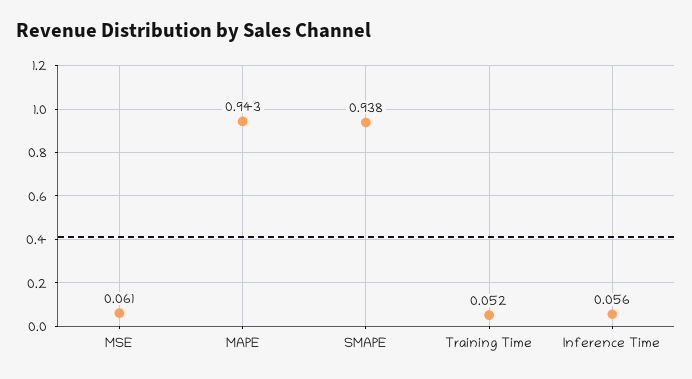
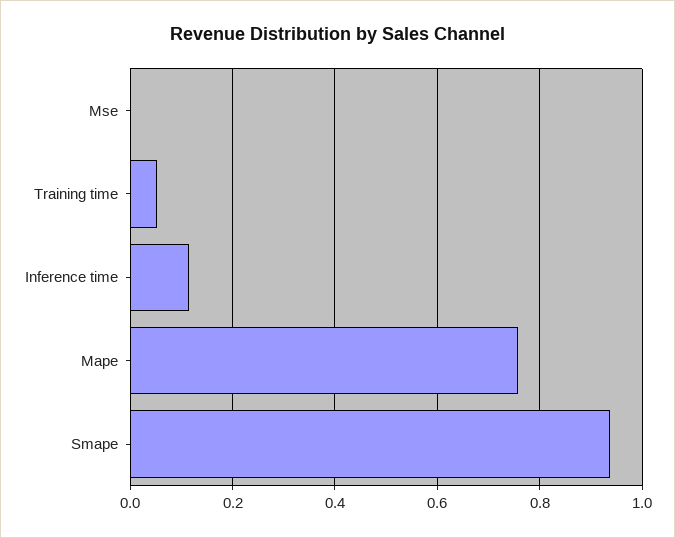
  {
-   "MSE": 0.061,
+   "MSE": 0,
-   "MAPE": 0.943,
+   "MAPE": 0.76,
    "SMAPE": 0.938,
    "Training Time": 0.052,
-   "Inference Time": 0.056
+   "Inference Time": 0.12
  }

